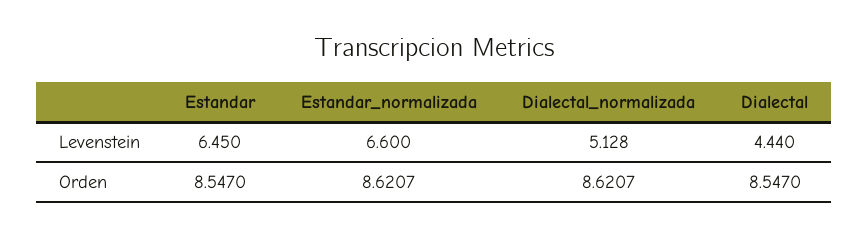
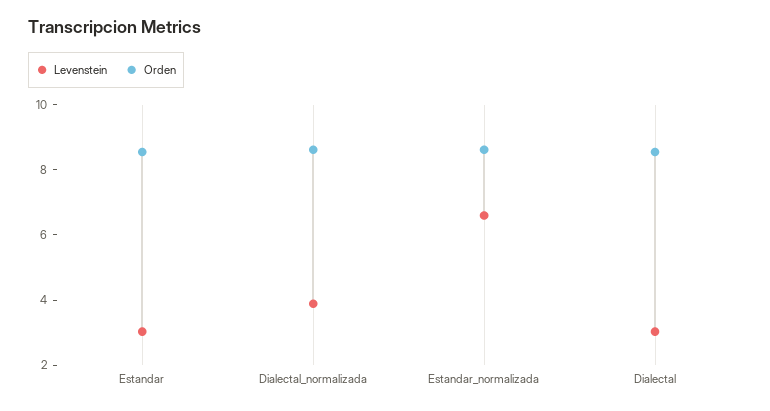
  {
    "Levenstein": {
-     "Estandar": 6.45,
+     "Estandar": 3,
      "Estandar_normalizada": 6.6,
-     "Dialectal_normalizada": 5.128,
+     "Dialectal_normalizada": 4,
-     "Dialectal": 4.44
+     "Dialectal": 3
    },
    "Orden": {
      "Estandar": 8.547,
      "Estandar_normalizada": 8.6207,
      "Dialectal_normalizada": 8.6207,
      "Dialectal": 8.547
    }
  }

